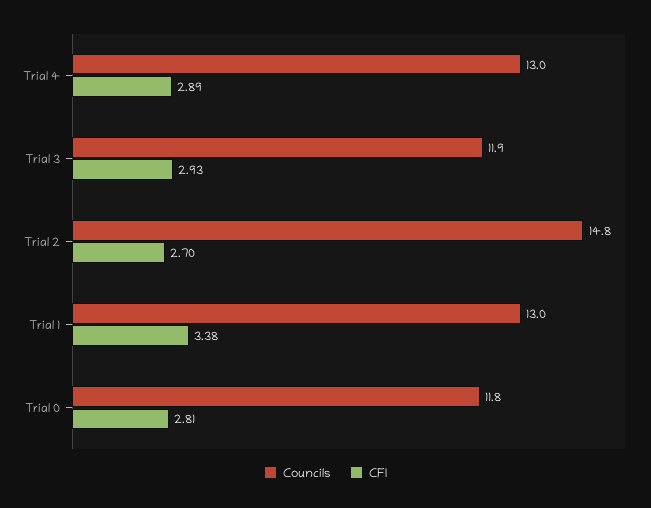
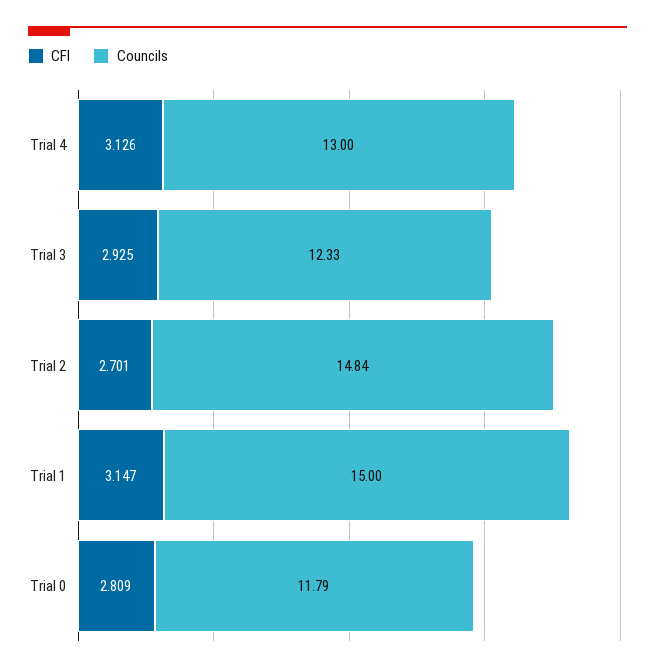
  {
    "Councils": {
      "Trial 4": 13,
-     "Trial 3": 11.9,
+     "Trial 3": 12.33,
      "Trial 2": 14.84,
-     "Trial 1": 13,
+     "Trial 1": 15,
      "Trial 0": 11.79
    },
    "CFI": {
-     "Trial 4": 2.89,
+     "Trial 4": 3.126,
      "Trial 3": 2.925,
      "Trial 2": 2.701,
-     "Trial 1": 3.38,
+     "Trial 1": 3.147,
      "Trial 0": 2.809
    }
  }

